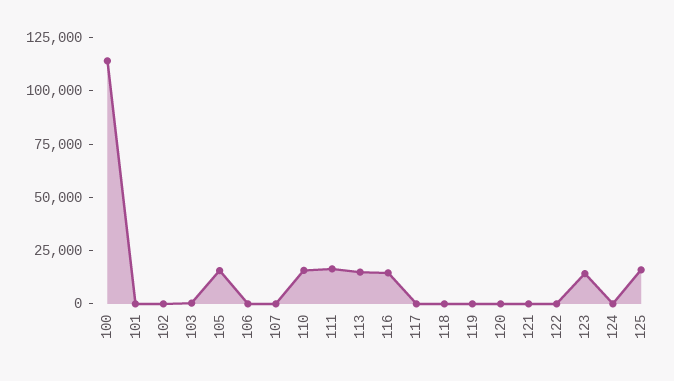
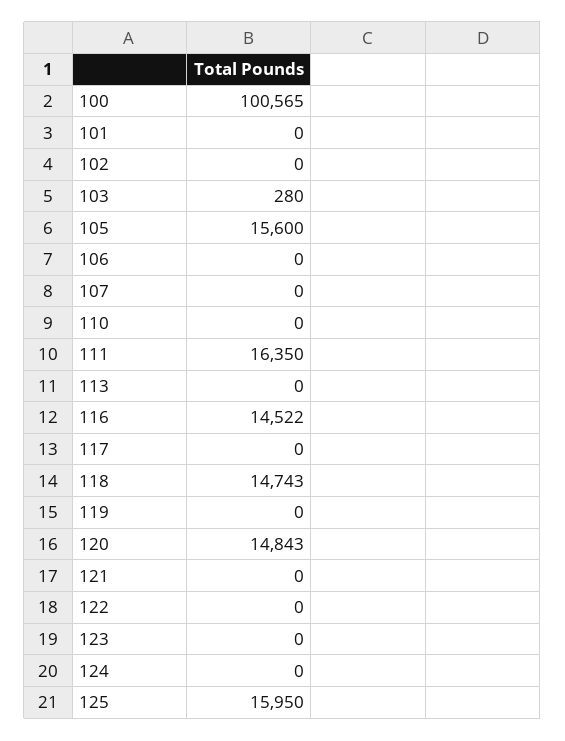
  {
-   "100": 115000,
+   "100": 100565,
    "101": 0,
    "102": 0,
    "103": 280,
    "105": 15600,
    "106": 0,
    "107": 0,
-   "110": 15000,
+   "110": 0,
    "111": 16350,
-   "113": 15000,
+   "113": 0,
    "116": 14522,
    "117": 0,
-   "118": 0,
+   "118": 14743,
    "119": 0,
-   "120": 0,
+   "120": 14843,
    "121": 0,
    "122": 0,
-   "123": 15000,
+   "123": 0,
    "124": 0,
    "125": 15950
  }

